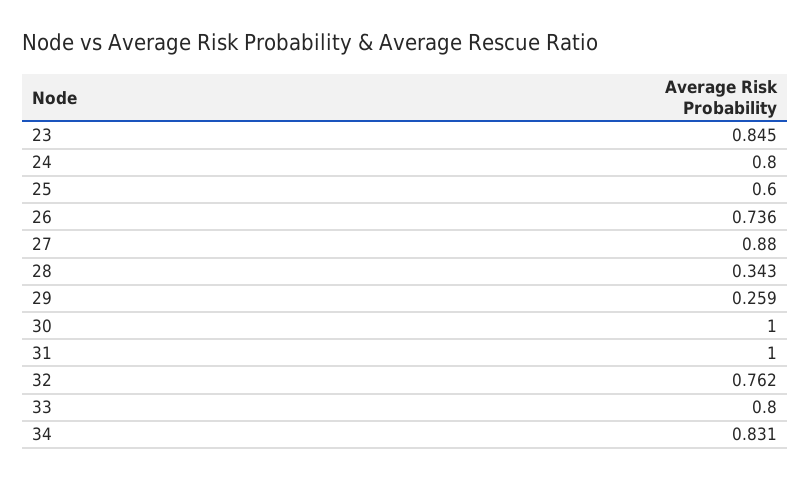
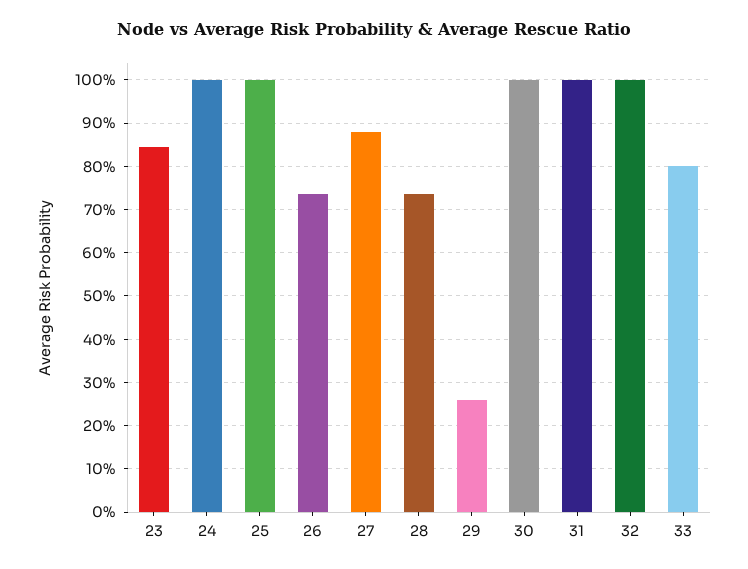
  {
    "23": 0.845,
-   "24": 0.8,
+   "24": 1,
-   "25": 0.6,
+   "25": 1,
    "26": 0.736,
    "27": 0.88,
-   "28": 0.343,
+   "28": 0.74,
    "29": 0.259,
    "30": 1,
    "31": 1,
-   "32": 0.762,
+   "32": 1,
-   "33": 0.8,
+   "33": 0.8
-   "34": 0.831
  }

